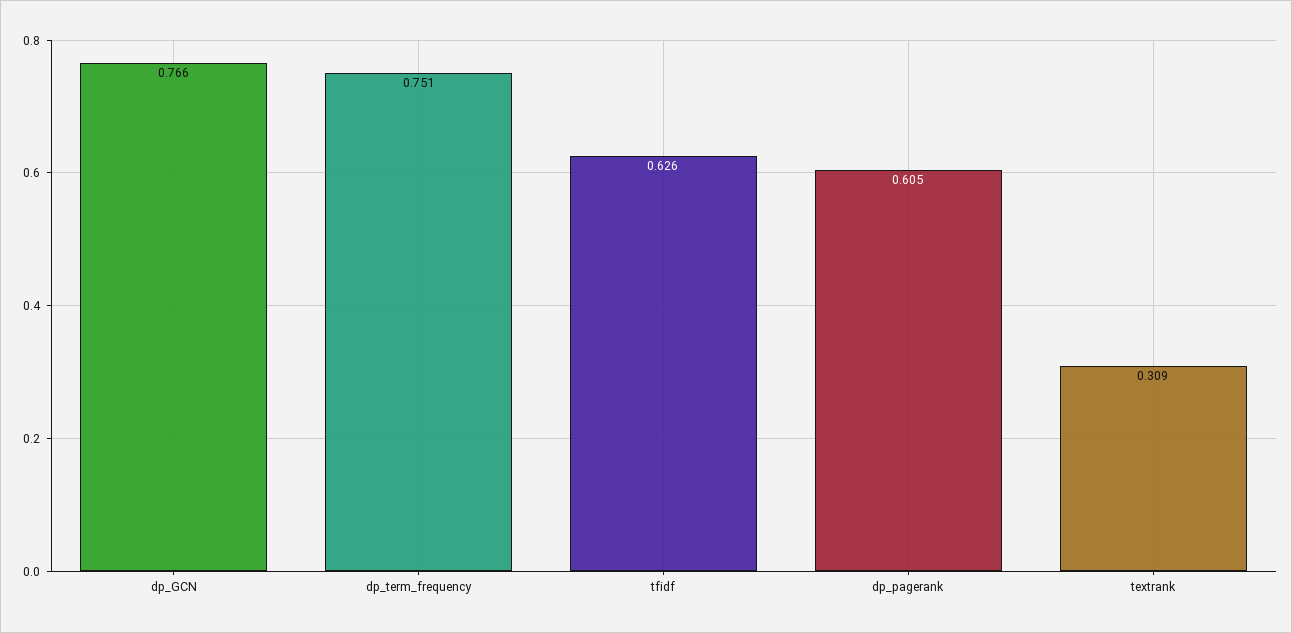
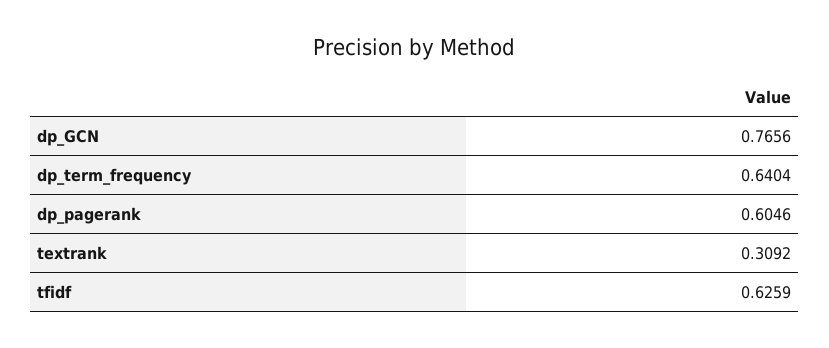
  {
    "dp_GCN": 0.7656,
-   "dp_term_frequency": 0.751,
+   "dp_term_frequency": 0.6404,
    "tfidf": 0.6259,
    "dp_pagerank": 0.6046,
    "textrank": 0.3092
  }

